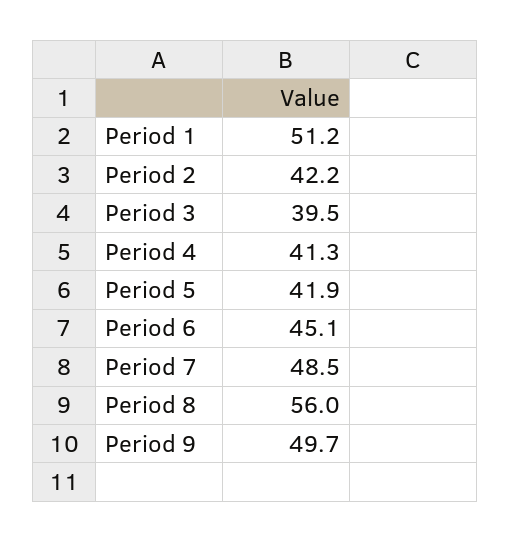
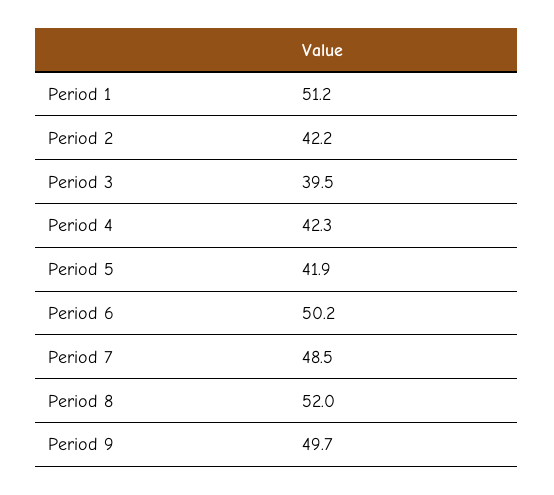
  {
    "Period 1": 51.2,
    "Period 2": 42.2,
    "Period 3": 39.5,
-   "Period 4": 41.3,
+   "Period 4": 42.3,
    "Period 5": 41.9,
-   "Period 6": 45.1,
+   "Period 6": 50.2,
    "Period 7": 48.5,
-   "Period 8": 56,
+   "Period 8": 52,
    "Period 9": 49.7
  }

